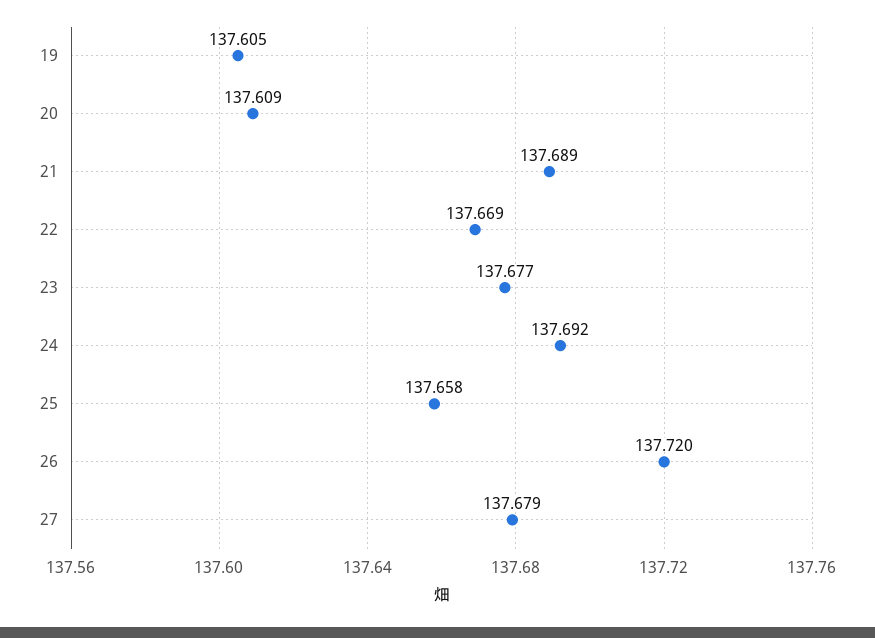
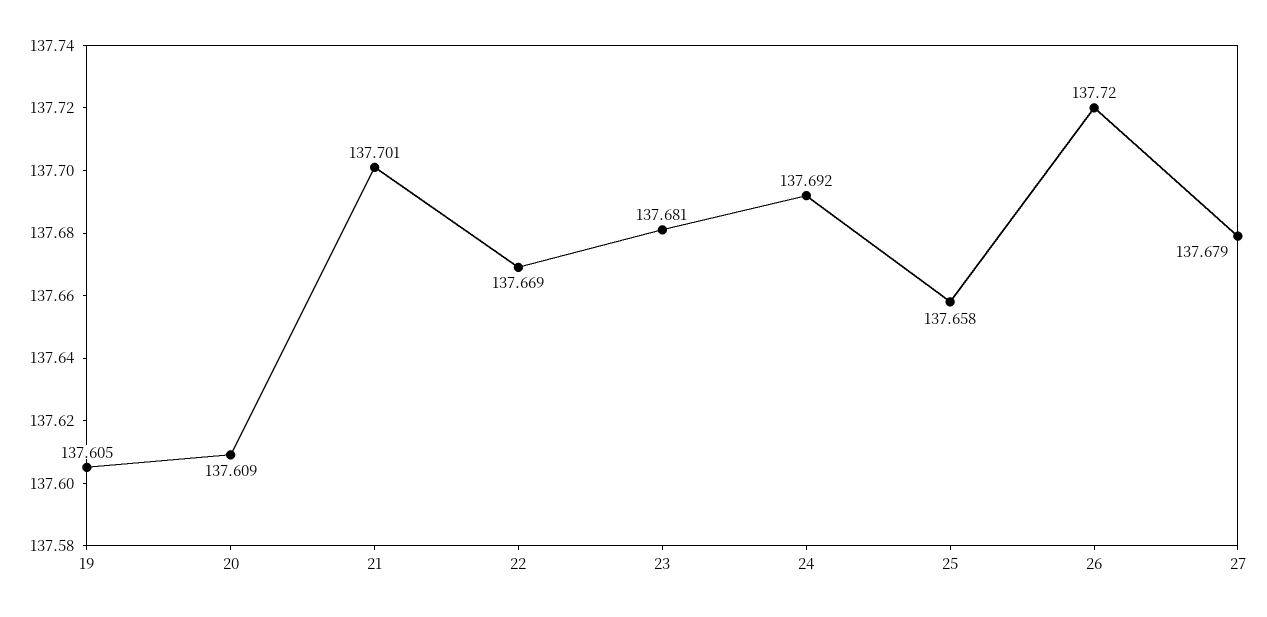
  {
    "19": 137.605,
    "20": 137.609,
-   "21": 137.689,
+   "21": 137.701,
    "22": 137.669,
-   "23": 137.677,
+   "23": 137.681,
    "24": 137.692,
    "25": 137.658,
    "26": 137.72,
    "27": 137.679
  }

